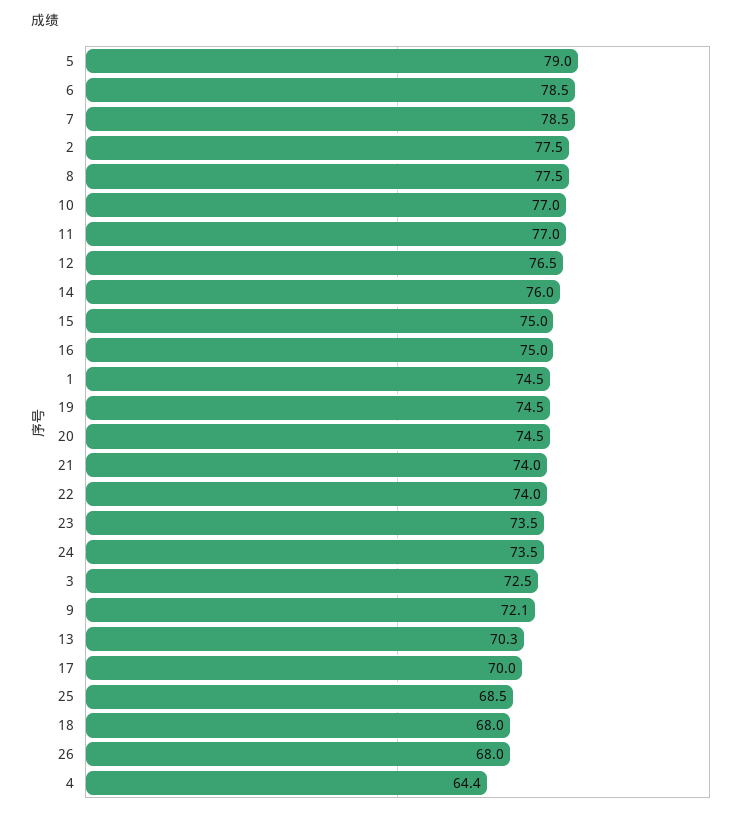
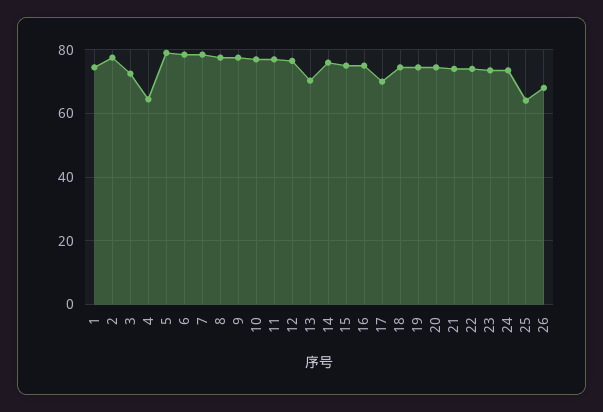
  {
    "5": 79,
    "6": 78.5,
    "7": 78.5,
    "2": 77.5,
    "8": 77.5,
    "10": 77,
    "11": 77,
    "12": 76.5,
    "14": 76,
    "15": 75,
    "16": 75,
    "1": 74.5,
    "19": 74.5,
    "20": 74.5,
    "21": 74,
    "22": 74,
    "23": 73.5,
    "24": 73.5,
    "3": 72.5,
-   "9": 72.1,
+   "9": 78,
    "13": 70.3,
    "17": 70,
-   "25": 68.5,
+   "25": 64,
-   "18": 68,
+   "18": 74,
    "26": 68,
    "4": 64.4
  }

